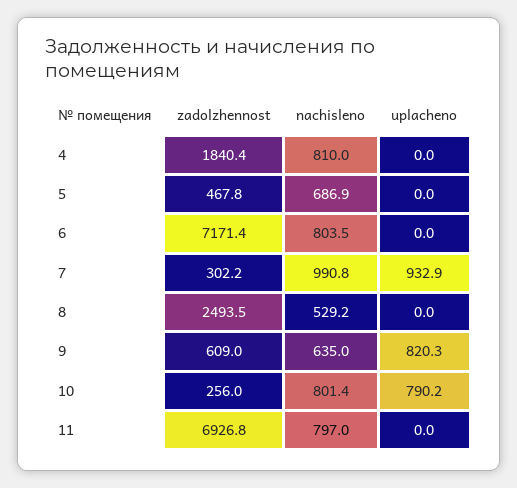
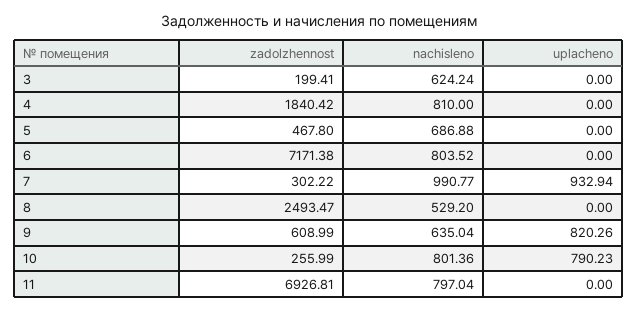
  {
    "zadolzhennost": {
      "4": 1840.42,
      "5": 467.8,
      "6": 7171.38,
      "7": 302.22,
      "8": 2493.47,
      "9": 608.99,
      "10": 255.99,
-     "11": 6926.81
+     "11": 6926.81,
+     "3": 199.41
    },
    "nachisleno": {
      "4": 810,
      "5": 686.88,
      "6": 803.52,
      "7": 990.77,
      "8": 529.2,
      "9": 635.04,
      "10": 801.36,
-     "11": 797.04
+     "11": 797.04,
+     "3": 624.24
    },
    "uplacheno": {
      "4": 0,
      "5": 0,
      "6": 0,
      "7": 932.94,
      "8": 0,
      "9": 820.26,
      "10": 790.23,
-     "11": 0
+     "11": 0,
+     "3": 0
    }
  }

